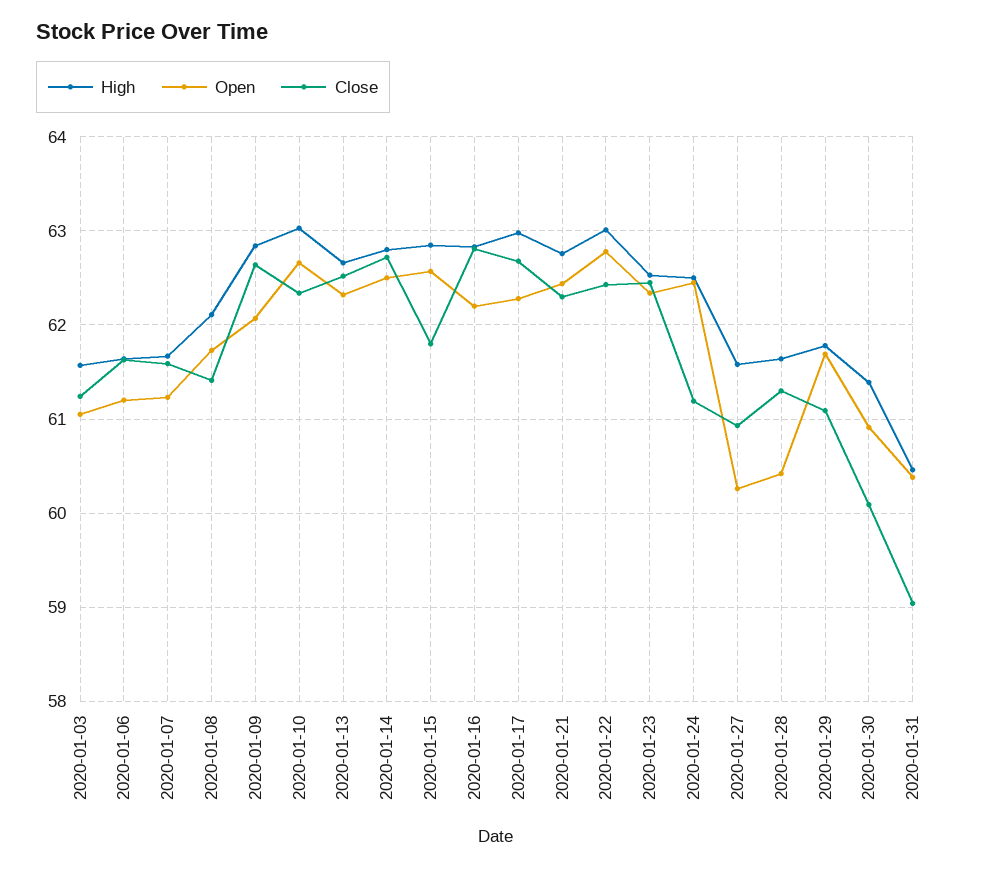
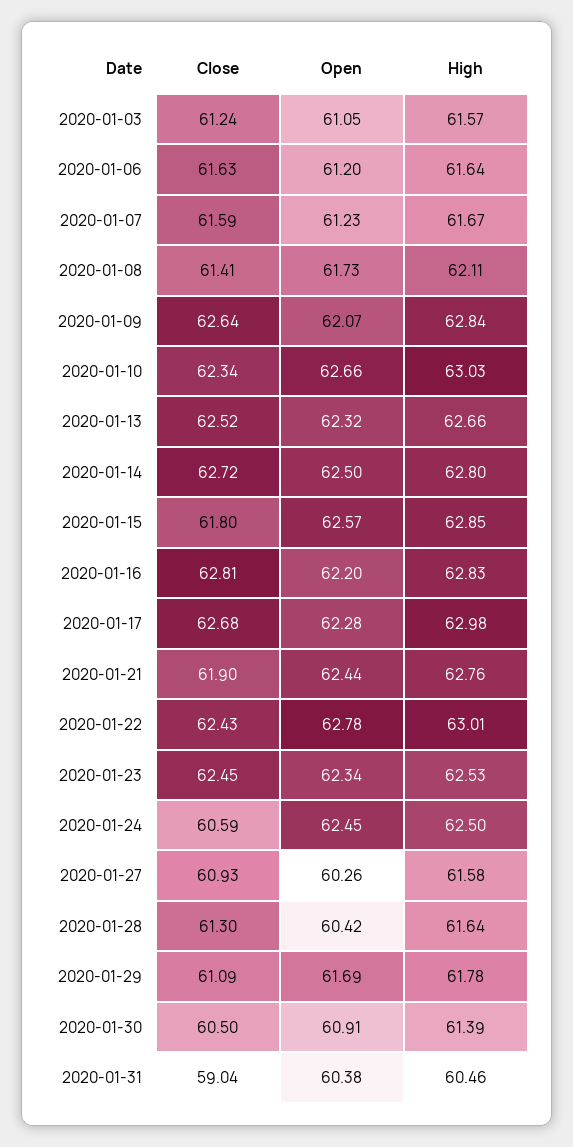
  {
    "High": {
      "2020-01-03": 61.57,
      "2020-01-06": 61.64,
      "2020-01-07": 61.67,
      "2020-01-08": 62.11,
      "2020-01-09": 62.84,
      "2020-01-10": 63.03,
      "2020-01-13": 62.66,
      "2020-01-14": 62.8,
      "2020-01-15": 62.85,
      "2020-01-16": 62.83,
      "2020-01-17": 62.98,
      "2020-01-21": 62.76,
      "2020-01-22": 63.01,
      "2020-01-23": 62.53,
      "2020-01-24": 62.5,
      "2020-01-27": 61.58,
      "2020-01-28": 61.64,
      "2020-01-29": 61.78,
      "2020-01-30": 61.39,
      "2020-01-31": 60.46
    },
    "Open": {
      "2020-01-03": 61.05,
      "2020-01-06": 61.2,
      "2020-01-07": 61.23,
      "2020-01-08": 61.73,
      "2020-01-09": 62.07,
      "2020-01-10": 62.66,
      "2020-01-13": 62.32,
      "2020-01-14": 62.5,
      "2020-01-15": 62.57,
      "2020-01-16": 62.2,
      "2020-01-17": 62.28,
      "2020-01-21": 62.44,
      "2020-01-22": 62.78,
      "2020-01-23": 62.34,
      "2020-01-24": 62.45,
      "2020-01-27": 60.26,
      "2020-01-28": 60.42,
      "2020-01-29": 61.69,
      "2020-01-30": 60.91,
      "2020-01-31": 60.38
    },
    "Close": {
      "2020-01-03": 61.24,
      "2020-01-06": 61.63,
      "2020-01-07": 61.59,
      "2020-01-08": 61.41,
      "2020-01-09": 62.64,
      "2020-01-10": 62.34,
      "2020-01-13": 62.52,
      "2020-01-14": 62.72,
      "2020-01-15": 61.8,
      "2020-01-16": 62.81,
      "2020-01-17": 62.68,
-     "2020-01-21": 62.3,
+     "2020-01-21": 61.9,
      "2020-01-22": 62.43,
      "2020-01-23": 62.45,
-     "2020-01-24": 61.2,
+     "2020-01-24": 60.59,
      "2020-01-27": 60.93,
      "2020-01-28": 61.3,
      "2020-01-29": 61.09,
-     "2020-01-30": 60.1,
+     "2020-01-30": 60.5,
      "2020-01-31": 59.04
    }
  }

